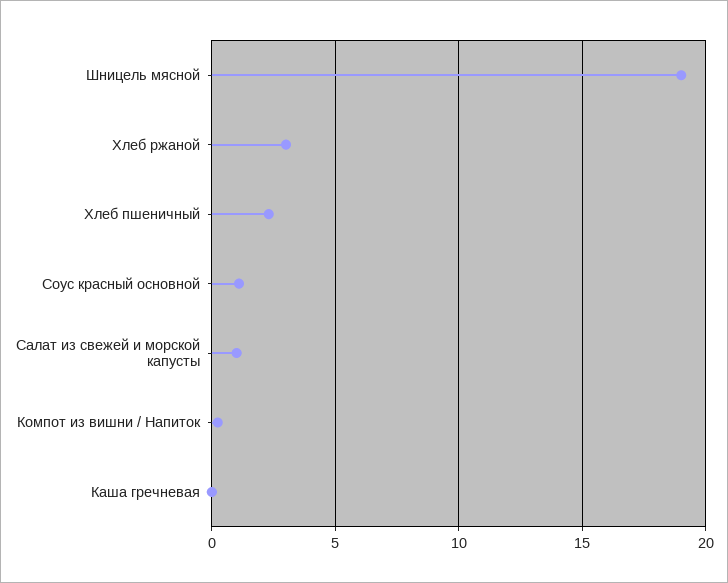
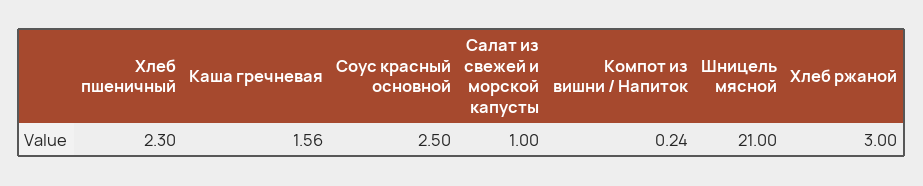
  {
-   "Шницель мясной": 19,
+   "Шницель мясной": 21,
    "Хлеб ржаной": 3,
    "Хлеб пшеничный": 2.3,
-   "Соус красный основной": 1,
+   "Соус красный основной": 2.5,
    "Салат из свежей и морской капусты": 1,
    "Компот из вишни / Напиток": 0.24,
-   "Каша гречневая": 0
+   "Каша гречневая": 1.56
  }

